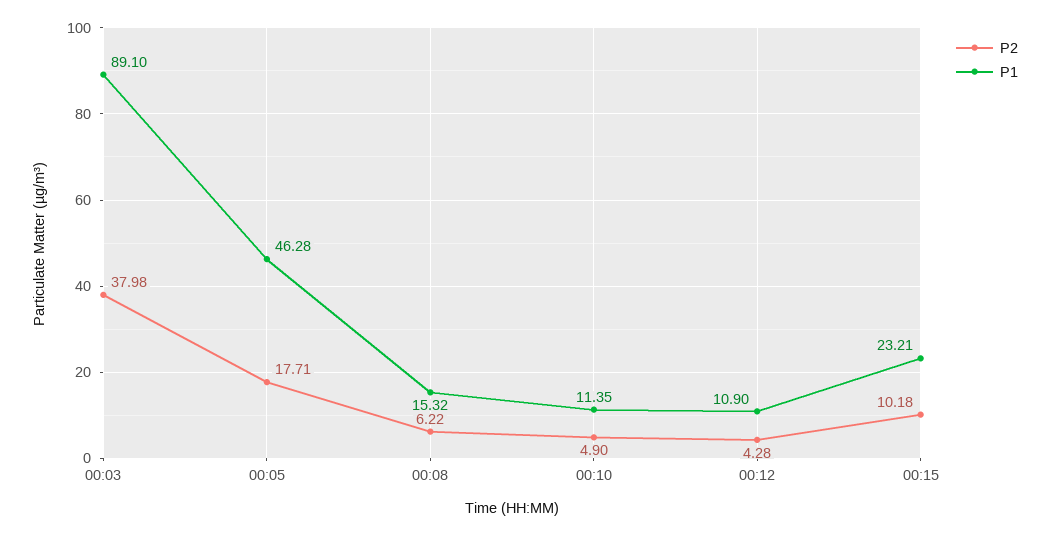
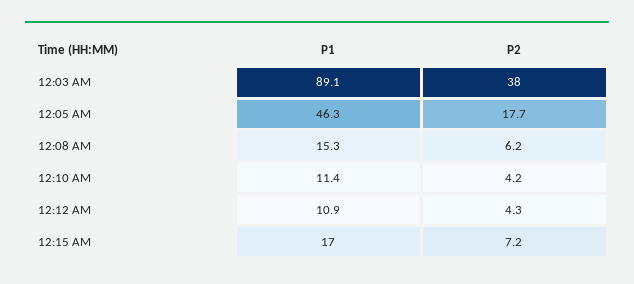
  {
    "P2": {
      "00:03": 37.98,
      "00:05": 17.71,
      "00:08": 6.22,
-     "00:10": 4.9,
+     "00:10": 4.2,
      "00:12": 4.28,
-     "00:15": 10.18
+     "00:15": 7.2
    },
    "P1": {
      "00:03": 89.1,
      "00:05": 46.28,
      "00:08": 15.32,
      "00:10": 11.35,
      "00:12": 10.9,
-     "00:15": 23.21
+     "00:15": 17
    }
  }

